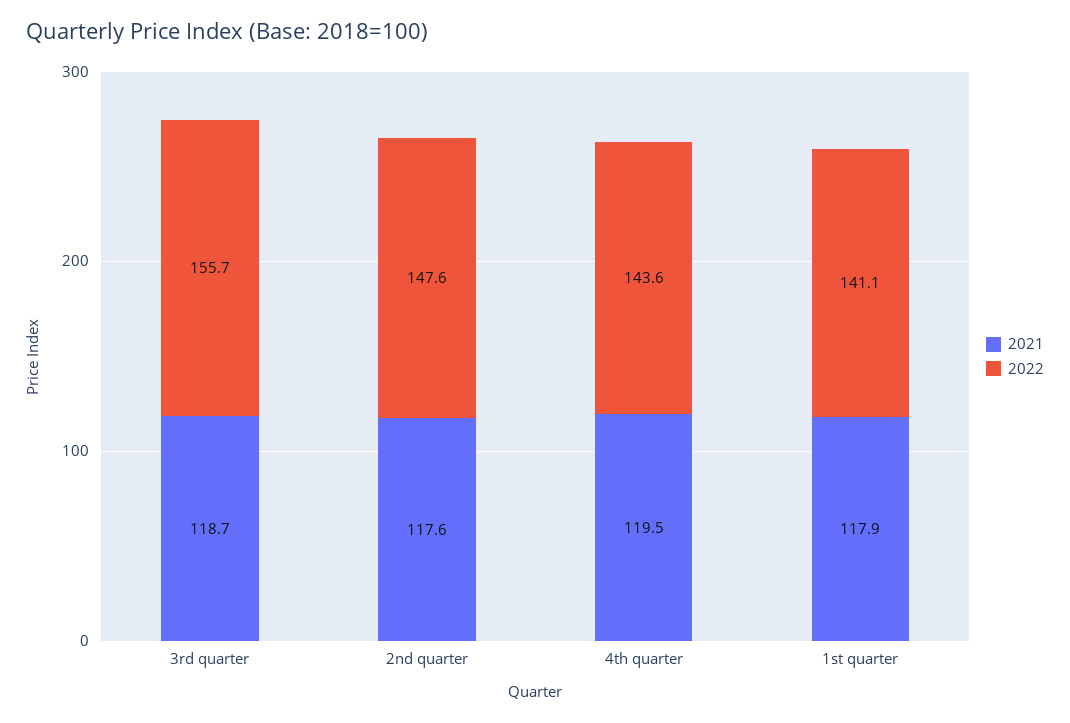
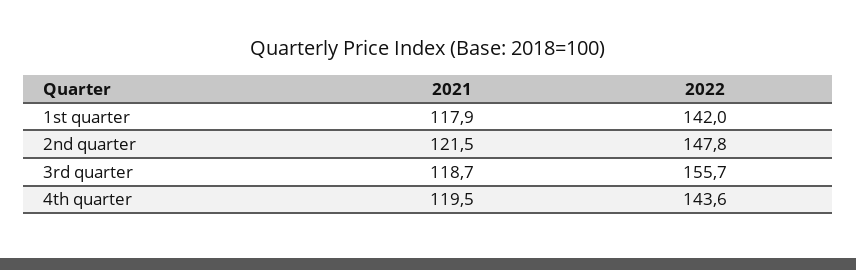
  {
    "2021": {
      "3rd quarter": 118.7,
-     "2nd quarter": 117.6,
+     "2nd quarter": 121.5,
      "4th quarter": 119.5,
      "1st quarter": 117.9
    },
    "2022": {
      "3rd quarter": 155.7,
-     "2nd quarter": 147.6,
+     "2nd quarter": 147.8,
      "4th quarter": 143.6,
-     "1st quarter": 141.1
+     "1st quarter": 142
    }
  }

